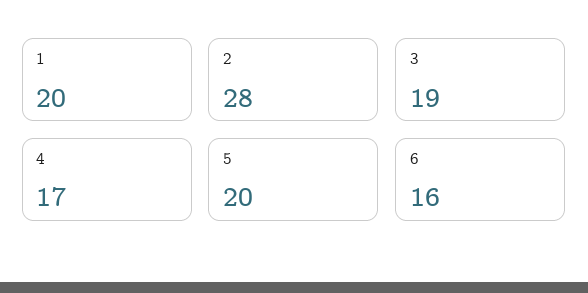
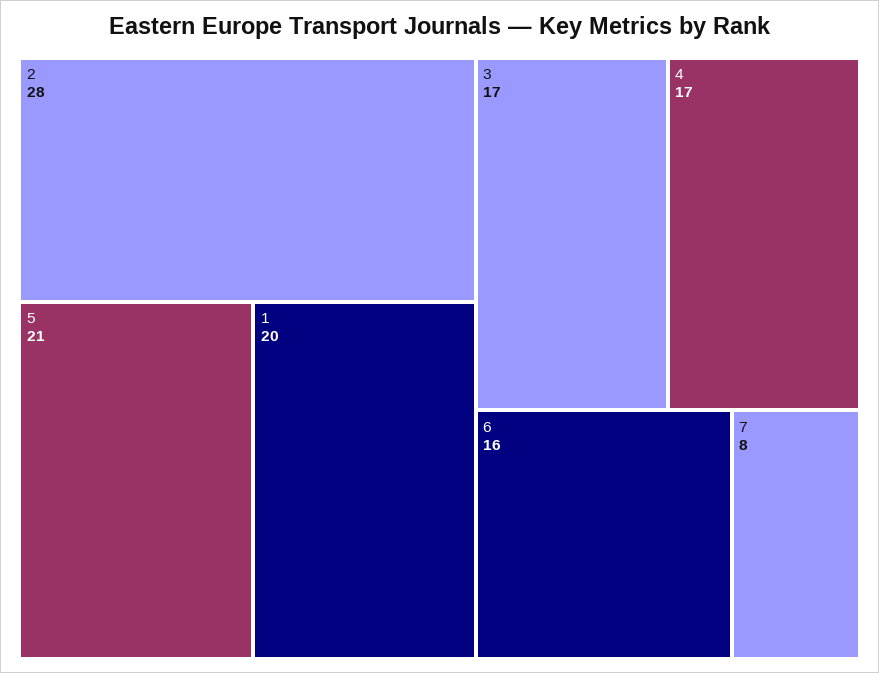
  {
    "1": 20,
    "2": 28,
-   "3": 19,
+   "3": 17,
    "4": 17,
-   "5": 20,
+   "5": 21,
-   "6": 16
+   "6": 16,
+   "7": 8
  }

